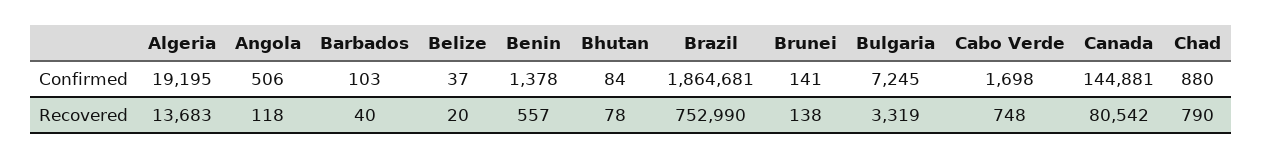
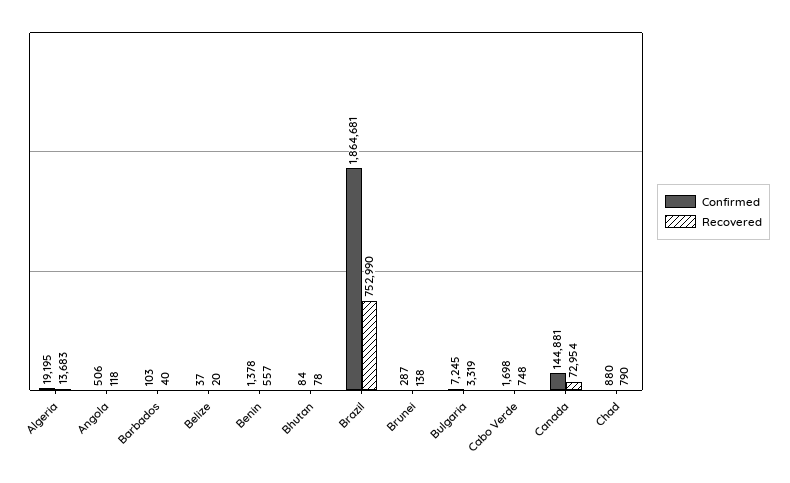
  {
    "Confirmed": {
      "Algeria": 19195,
      "Angola": 506,
      "Barbados": 103,
      "Belize": 37,
      "Benin": 1378,
      "Bhutan": 84,
      "Brazil": 1864681,
-     "Brunei": 141,
+     "Brunei": 287,
      "Bulgaria": 7245,
      "Cabo Verde": 1698,
      "Canada": 144881,
      "Chad": 880
    },
    "Recovered": {
      "Algeria": 13683,
      "Angola": 118,
      "Barbados": 40,
      "Belize": 20,
      "Benin": 557,
      "Bhutan": 78,
      "Brazil": 752990,
      "Brunei": 138,
      "Bulgaria": 3319,
      "Cabo Verde": 748,
-     "Canada": 80542,
+     "Canada": 72954,
      "Chad": 790
    }
  }

